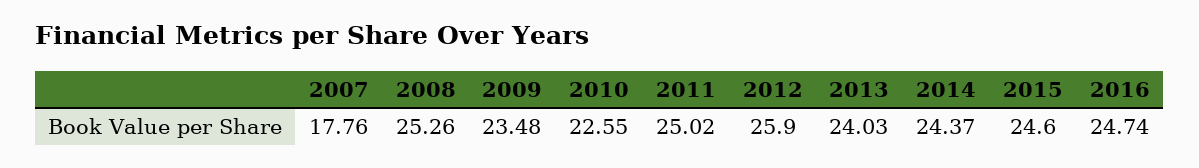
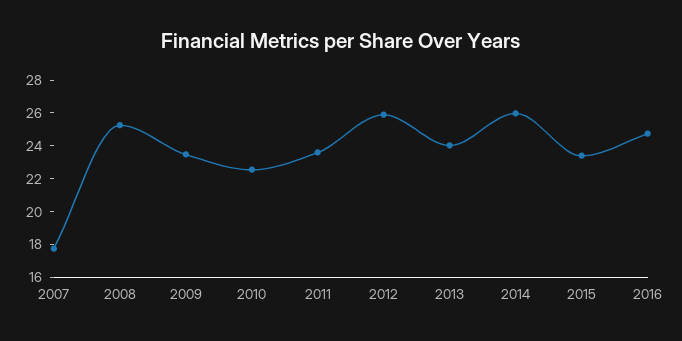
  {
    "2007": 17.76,
    "2008": 25.26,
    "2009": 23.48,
    "2010": 22.55,
-   "2011": 25.02,
+   "2011": 23.5,
    "2012": 25.9,
    "2013": 24.03,
-   "2014": 24.37,
+   "2014": 26,
-   "2015": 24.6,
+   "2015": 23.5,
    "2016": 24.74
  }

